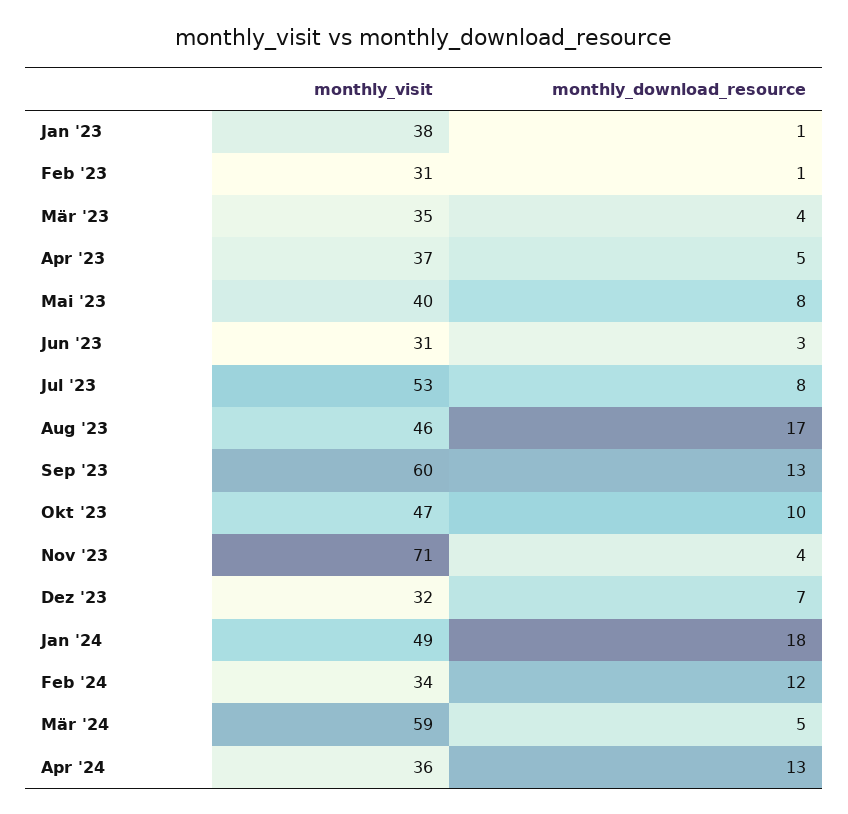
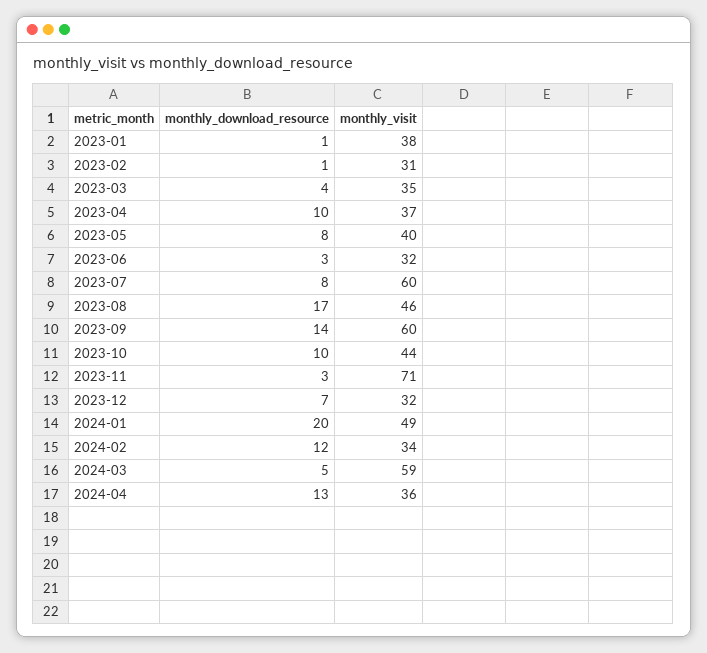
  {
    "monthly_visit": {
      "Jan '23": 38,
      "Feb '23": 31,
      "Mär '23": 35,
      "Apr '23": 37,
      "Mai '23": 40,
-     "Jun '23": 31,
+     "Jun '23": 32,
-     "Jul '23": 53,
+     "Jul '23": 60,
      "Aug '23": 46,
      "Sep '23": 60,
-     "Okt '23": 47,
+     "Okt '23": 44,
      "Nov '23": 71,
      "Dez '23": 32,
      "Jan '24": 49,
      "Feb '24": 34,
      "Mär '24": 59,
      "Apr '24": 36
    },
    "monthly_download_resource": {
      "Jan '23": 1,
      "Feb '23": 1,
      "Mär '23": 4,
-     "Apr '23": 5,
+     "Apr '23": 10,
      "Mai '23": 8,
      "Jun '23": 3,
      "Jul '23": 8,
      "Aug '23": 17,
-     "Sep '23": 13,
+     "Sep '23": 14,
      "Okt '23": 10,
-     "Nov '23": 4,
+     "Nov '23": 3,
      "Dez '23": 7,
-     "Jan '24": 18,
+     "Jan '24": 20,
      "Feb '24": 12,
      "Mär '24": 5,
      "Apr '24": 13
    }
  }

